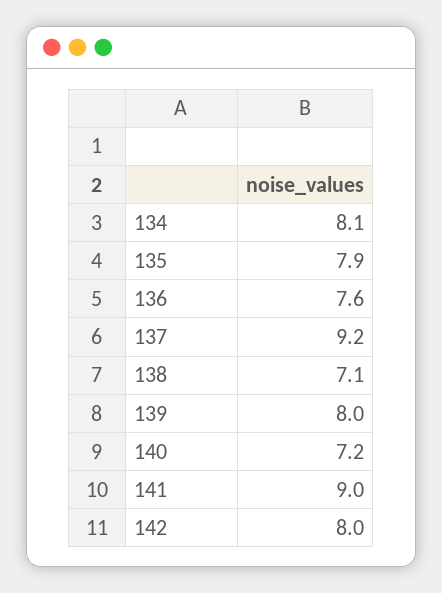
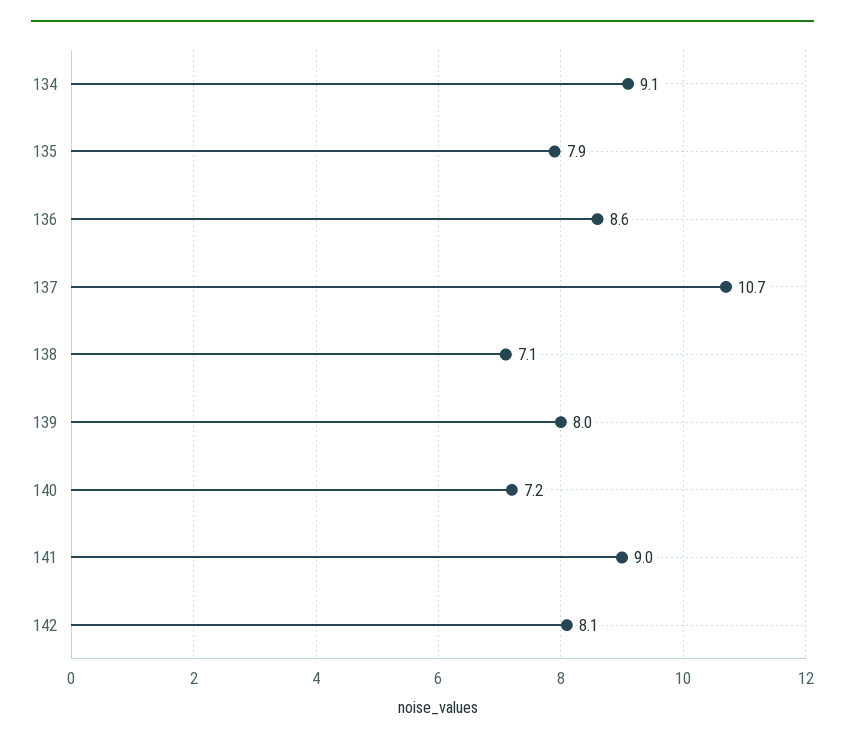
  {
-   "134": 8.1,
+   "134": 9.1,
    "135": 7.9,
-   "136": 7.6,
+   "136": 8.6,
-   "137": 9.2,
+   "137": 10.7,
    "138": 7.1,
    "139": 8,
    "140": 7.2,
    "141": 9,
-   "142": 8
+   "142": 8.1
  }

